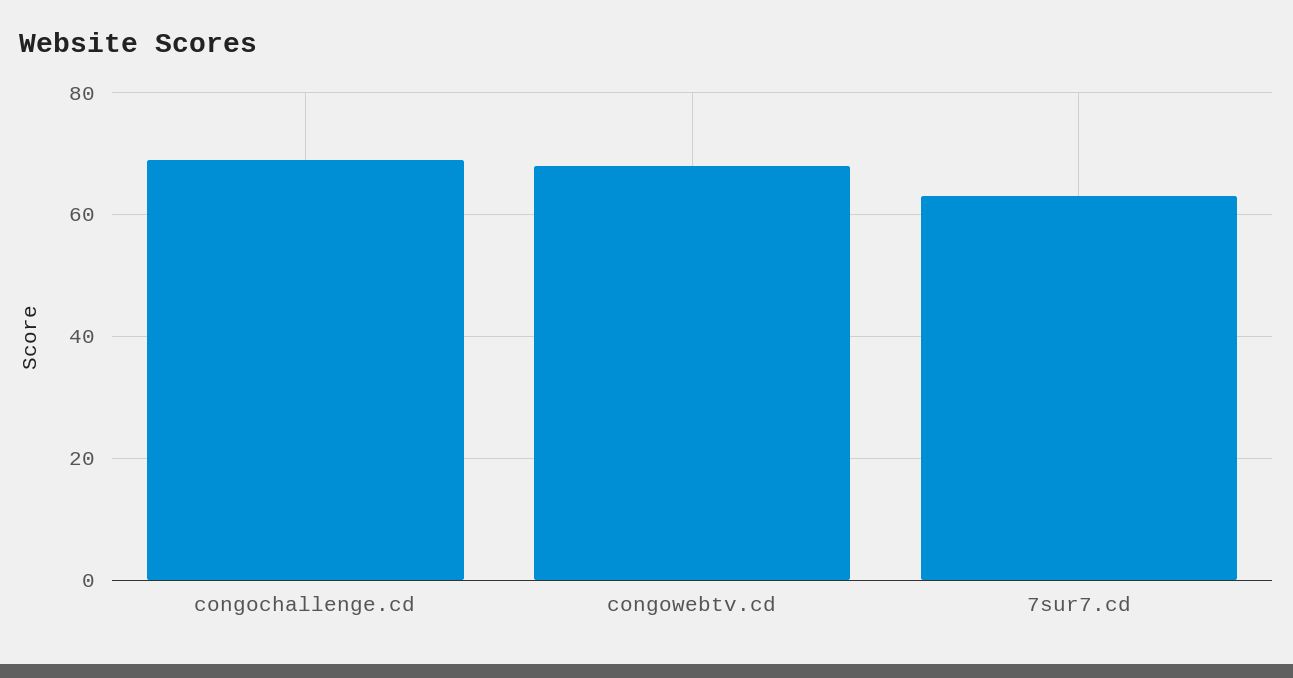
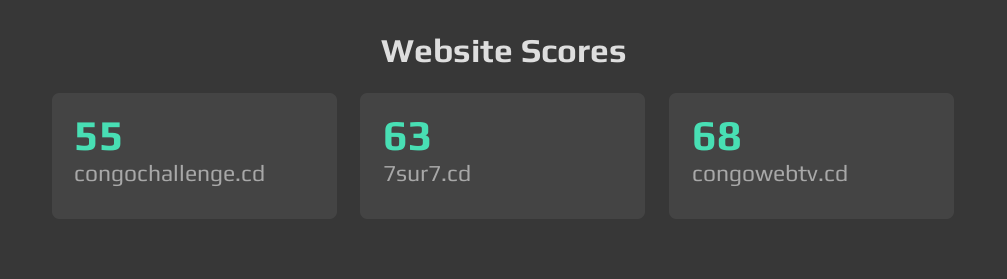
  {
-   "congochallenge.cd": 70,
+   "congochallenge.cd": 55,
    "congowebtv.cd": 68,
    "7sur7.cd": 63
  }

